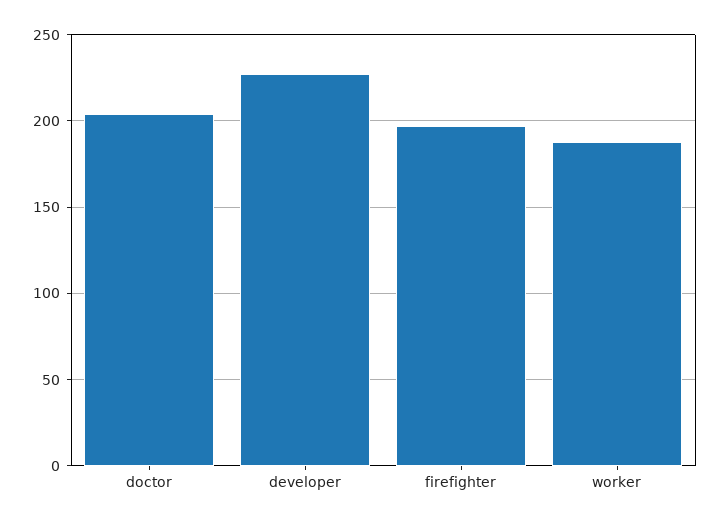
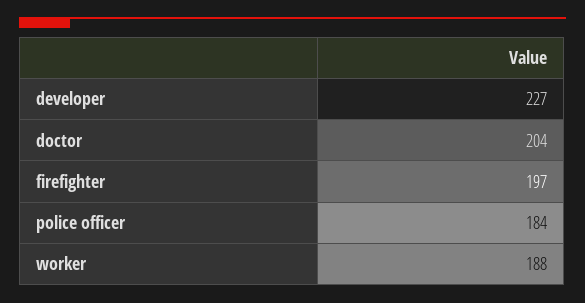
  {
    "doctor": 204,
    "developer": 227,
    "firefighter": 197,
-   "worker": 188
+   "worker": 188,
+   "police officer": 184
  }

